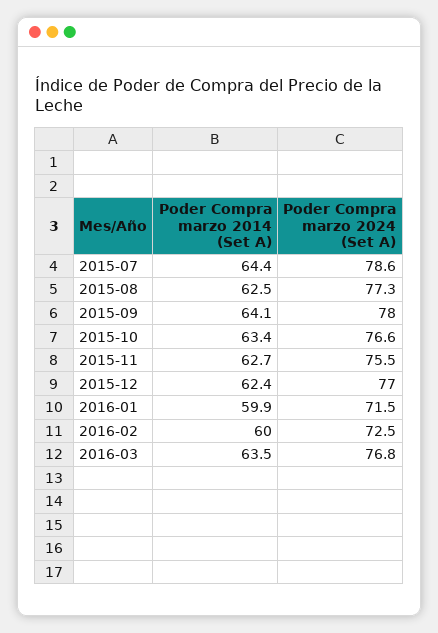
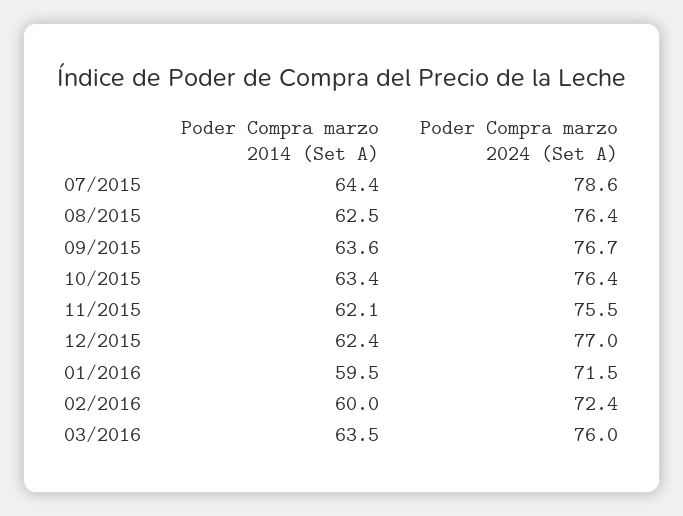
  {
    "Poder Compra marzo 2014 (Set A)": {
      "2015-07": 64.4,
      "2015-08": 62.5,
-     "2015-09": 64.1,
+     "2015-09": 63.6,
      "2015-10": 63.4,
-     "2015-11": 62.7,
+     "2015-11": 62.1,
      "2015-12": 62.4,
-     "2016-01": 59.9,
+     "2016-01": 59.5,
      "2016-02": 60,
      "2016-03": 63.5
    },
    "Poder Compra marzo 2024 (Set A)": {
      "2015-07": 78.6,
-     "2015-08": 77.3,
+     "2015-08": 76.4,
-     "2015-09": 78,
+     "2015-09": 76.7,
-     "2015-10": 76.6,
+     "2015-10": 76.4,
      "2015-11": 75.5,
      "2015-12": 77,
      "2016-01": 71.5,
-     "2016-02": 72.5,
+     "2016-02": 72.4,
-     "2016-03": 76.8
+     "2016-03": 76
    }
  }

